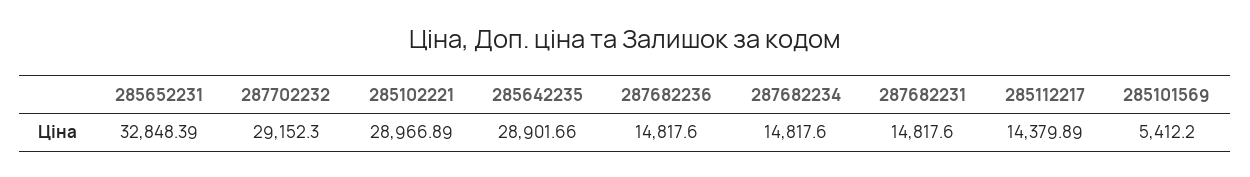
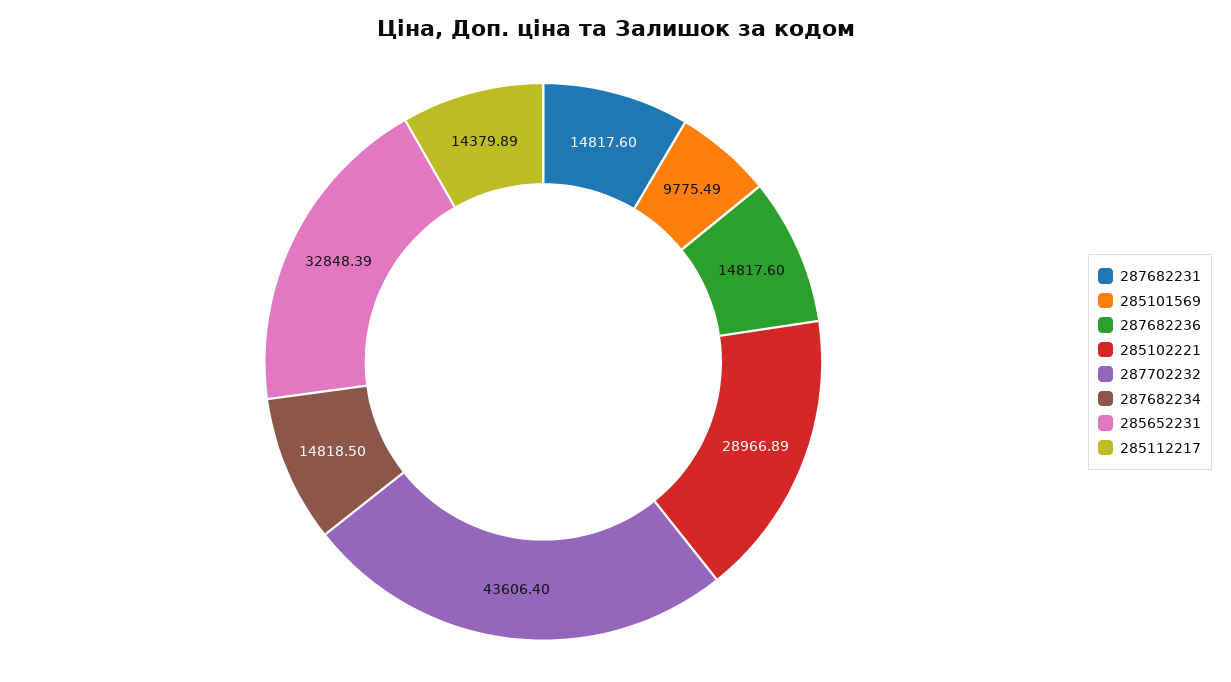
  {
    "285652231": 32848.39,
-   "287702232": 29152.3,
+   "287702232": 43606.4,
    "285102221": 28966.89,
-   "285642235": 28901.66,
    "287682236": 14817.6,
-   "287682234": 14817.6,
+   "287682234": 14818.5,
    "287682231": 14817.6,
    "285112217": 14379.89,
-   "285101569": 5412.2
+   "285101569": 9775.49
  }

